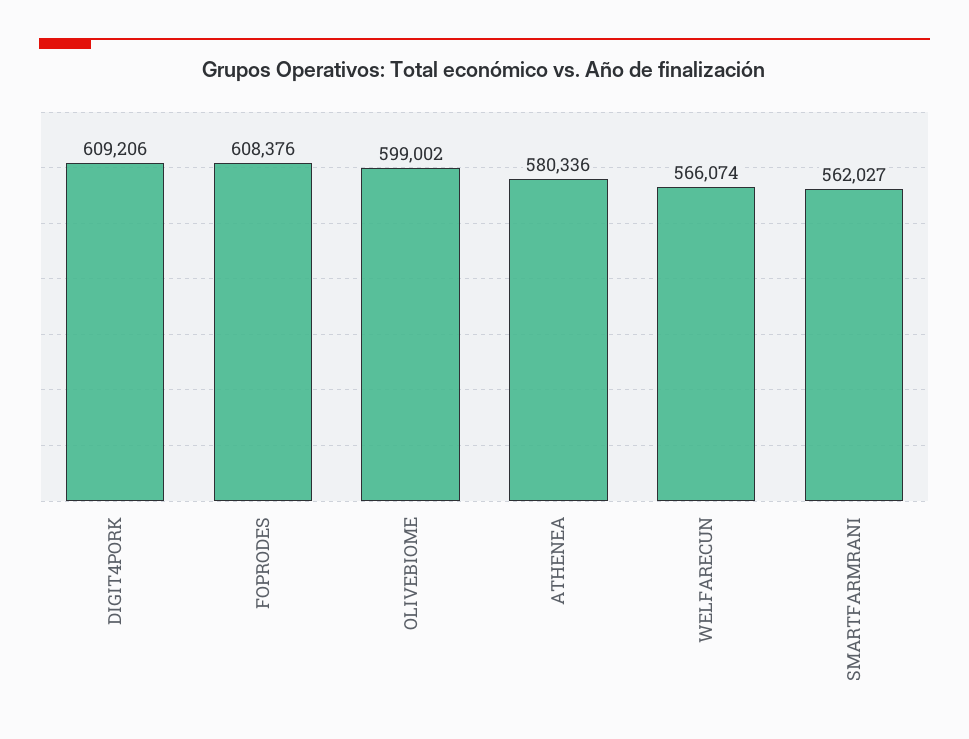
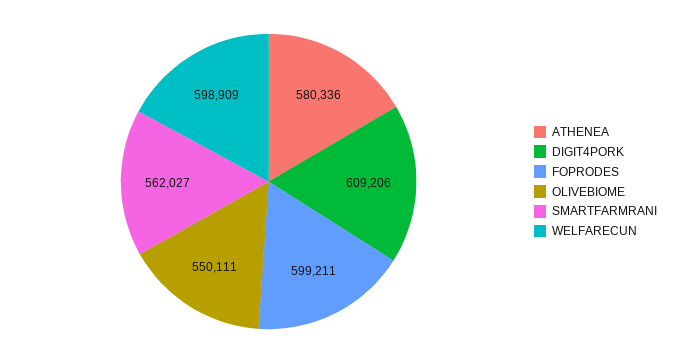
  {
    "DIGIT4PORK": 609206,
-   "FOPRODES": 608376,
+   "FOPRODES": 599211,
-   "OLIVEBIOME": 599002,
+   "OLIVEBIOME": 550111,
    "ATHENEA": 580336,
-   "WELFARECUN": 566074,
+   "WELFARECUN": 598909,
    "SMARTFARMRANI": 562027
  }

